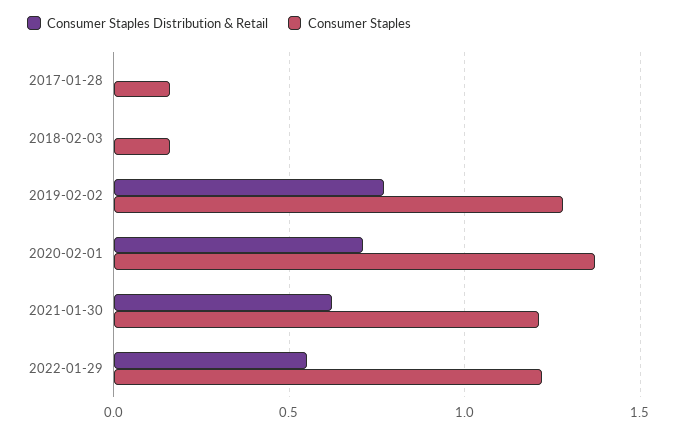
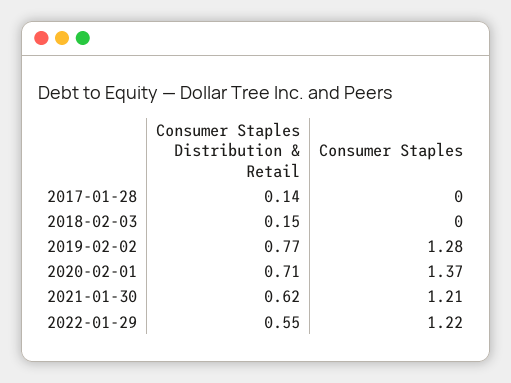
  {
    "Consumer Staples Distribution & Retail": {
-     "2017-01-28": 0,
+     "2017-01-28": 0.14,
-     "2018-02-03": 0,
+     "2018-02-03": 0.15,
      "2019-02-02": 0.77,
      "2020-02-01": 0.71,
      "2021-01-30": 0.62,
      "2022-01-29": 0.55
    },
    "Consumer Staples": {
-     "2017-01-28": 0.15,
+     "2017-01-28": 0,
-     "2018-02-03": 0.15,
+     "2018-02-03": 0,
      "2019-02-02": 1.28,
      "2020-02-01": 1.37,
      "2021-01-30": 1.21,
      "2022-01-29": 1.22
    }
  }

